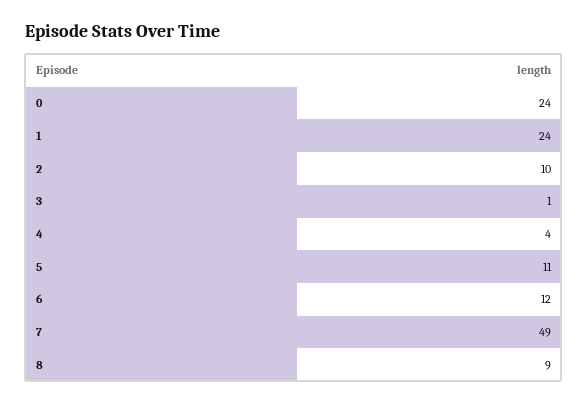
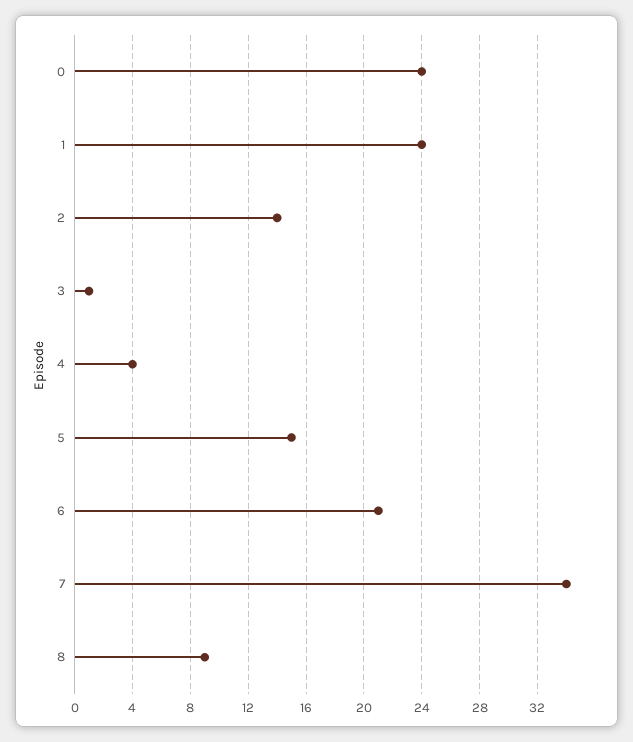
  {
    "0": 24,
    "1": 24,
-   "2": 10,
+   "2": 14,
    "3": 1,
    "4": 4,
-   "5": 11,
+   "5": 15,
-   "6": 12,
+   "6": 21,
-   "7": 49,
+   "7": 34,
    "8": 9
  }

